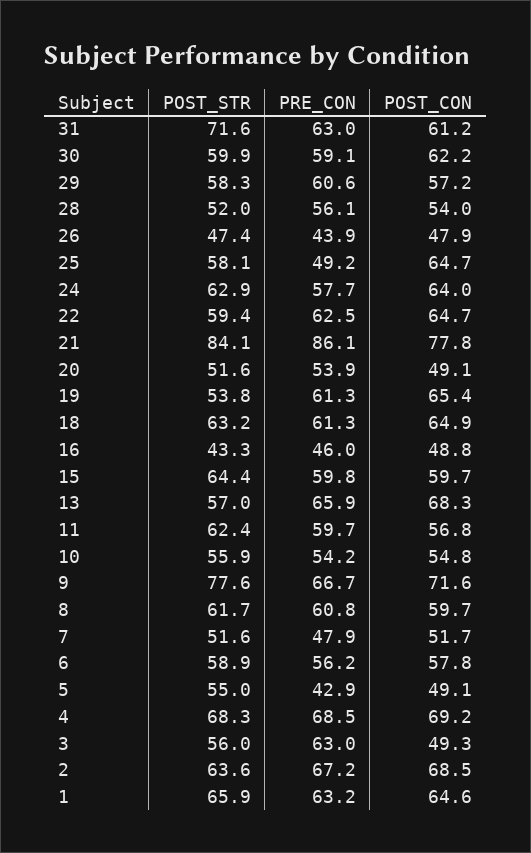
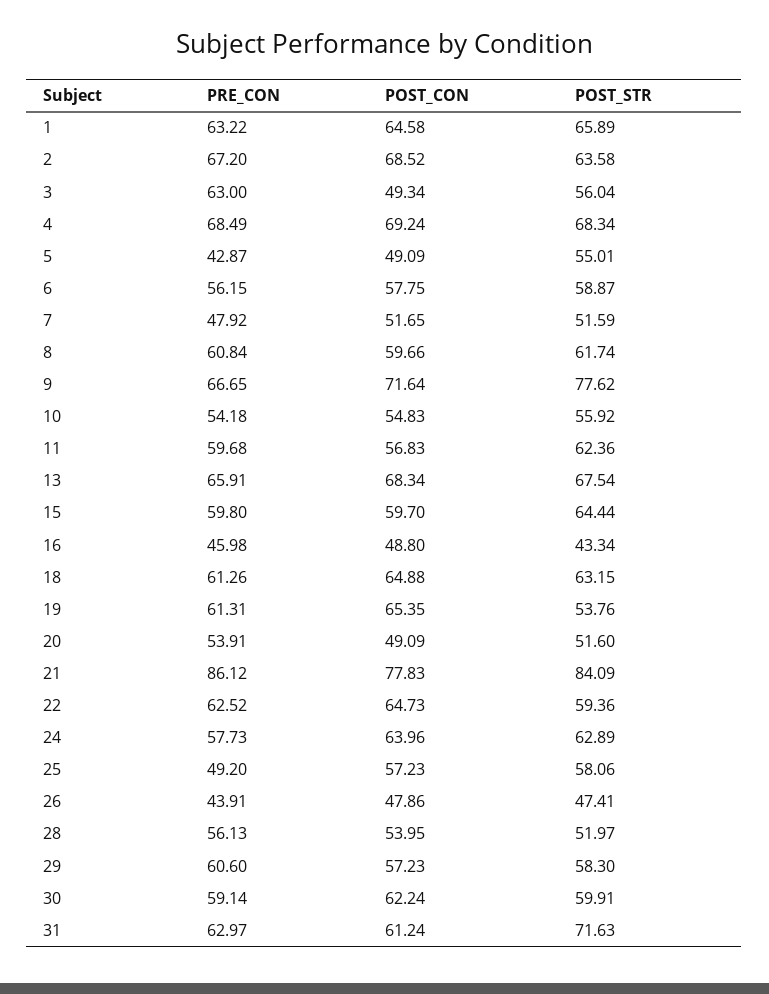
  {
    "POST_STR": {
      "31": 71.63,
      "30": 59.91,
      "29": 58.3,
      "28": 51.97,
      "26": 47.41,
      "25": 58.06,
      "24": 62.89,
      "22": 59.36,
      "21": 84.09,
      "20": 51.6,
      "19": 53.76,
      "18": 63.15,
      "16": 43.34,
      "15": 64.44,
-     "13": 57,
+     "13": 67.54,
      "11": 62.36,
      "10": 55.92,
      "9": 77.62,
      "8": 61.74,
      "7": 51.59,
      "6": 58.87,
      "5": 55.01,
      "4": 68.34,
      "3": 56.04,
      "2": 63.58,
      "1": 65.89
    },
    "PRE_CON": {
      "31": 62.97,
      "30": 59.14,
      "29": 60.6,
      "28": 56.13,
      "26": 43.91,
      "25": 49.2,
      "24": 57.73,
      "22": 62.52,
      "21": 86.12,
      "20": 53.91,
      "19": 61.31,
      "18": 61.26,
      "16": 45.98,
      "15": 59.8,
      "13": 65.91,
      "11": 59.68,
      "10": 54.18,
      "9": 66.65,
      "8": 60.84,
      "7": 47.92,
      "6": 56.15,
      "5": 42.87,
      "4": 68.49,
      "3": 63,
      "2": 67.2,
      "1": 63.22
    },
    "POST_CON": {
      "31": 61.24,
      "30": 62.24,
      "29": 57.23,
      "28": 53.95,
      "26": 47.86,
-     "25": 64.7,
+     "25": 57.23,
      "24": 63.96,
      "22": 64.73,
      "21": 77.83,
      "20": 49.09,
      "19": 65.35,
      "18": 64.88,
      "16": 48.8,
      "15": 59.7,
      "13": 68.34,
      "11": 56.83,
      "10": 54.83,
      "9": 71.64,
      "8": 59.66,
      "7": 51.65,
      "6": 57.75,
      "5": 49.09,
      "4": 69.24,
      "3": 49.34,
      "2": 68.52,
      "1": 64.58
    }
  }

